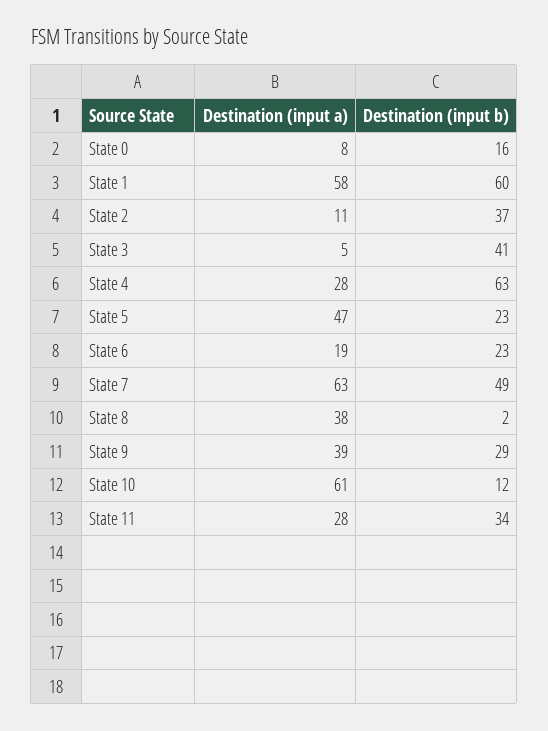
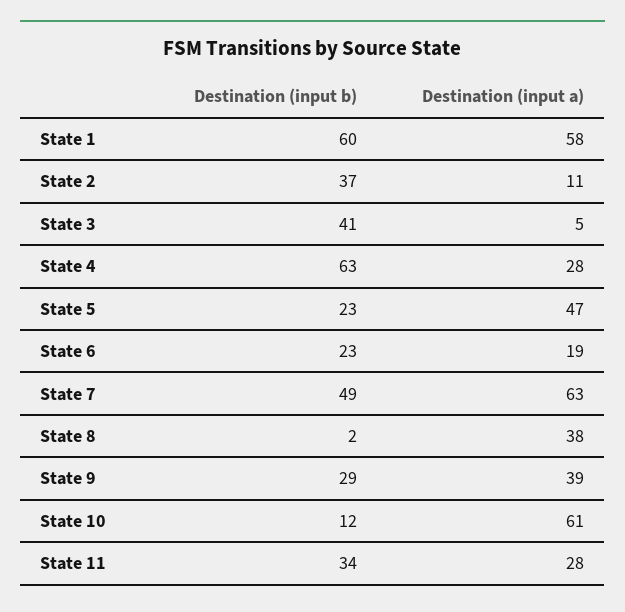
  {
    "Destination (input a)": {
-     "State 0": 8,
      "State 1": 58,
      "State 2": 11,
      "State 3": 5,
      "State 4": 28,
      "State 5": 47,
      "State 6": 19,
      "State 7": 63,
      "State 8": 38,
      "State 9": 39,
      "State 10": 61,
      "State 11": 28
    },
    "Destination (input b)": {
-     "State 0": 16,
      "State 1": 60,
      "State 2": 37,
      "State 3": 41,
      "State 4": 63,
      "State 5": 23,
      "State 6": 23,
      "State 7": 49,
      "State 8": 2,
      "State 9": 29,
      "State 10": 12,
      "State 11": 34
    }
  }

